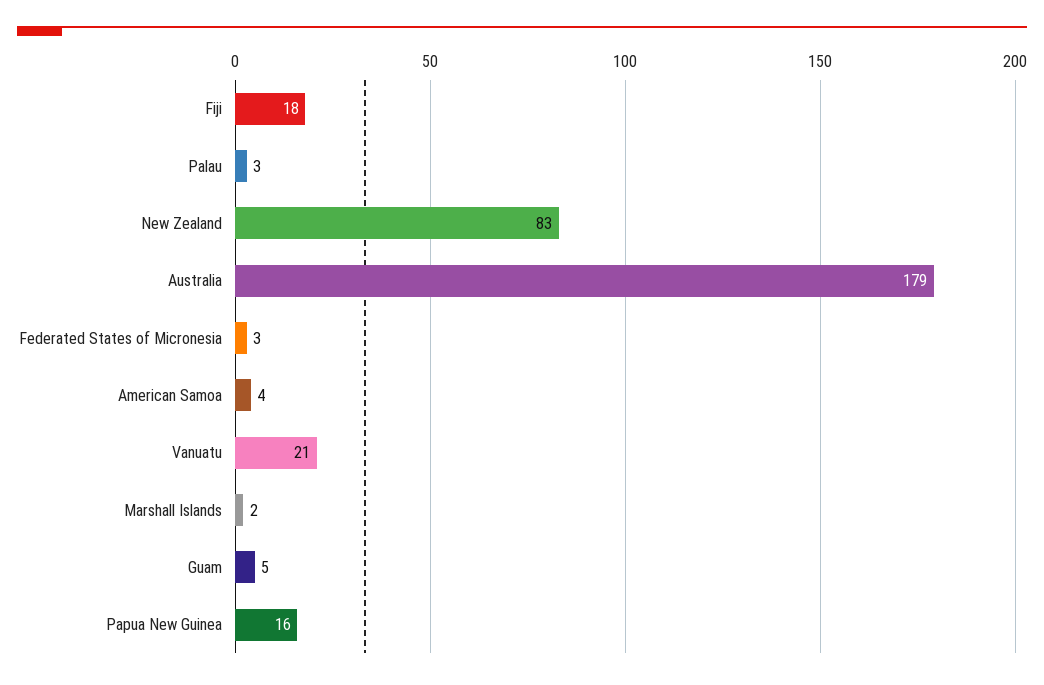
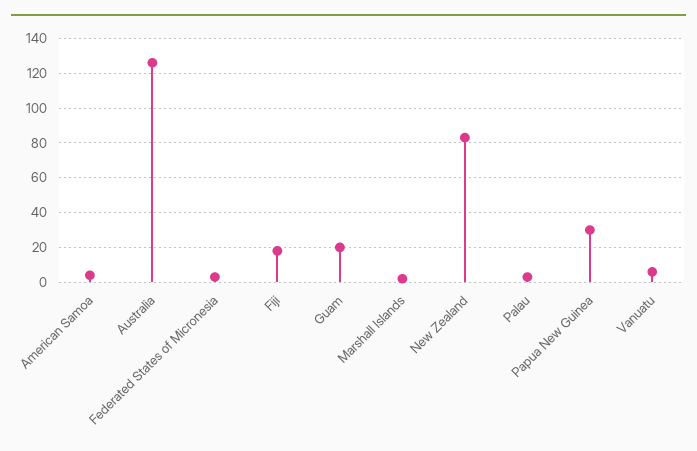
  {
    "Fiji": 18,
    "Palau": 3,
    "New Zealand": 83,
-   "Australia": 179,
+   "Australia": 125,
    "Federated States of Micronesia": 3,
    "American Samoa": 4,
-   "Vanuatu": 21,
+   "Vanuatu": 5,
    "Marshall Islands": 2,
-   "Guam": 5,
+   "Guam": 20,
-   "Papua New Guinea": 16
+   "Papua New Guinea": 30
  }

